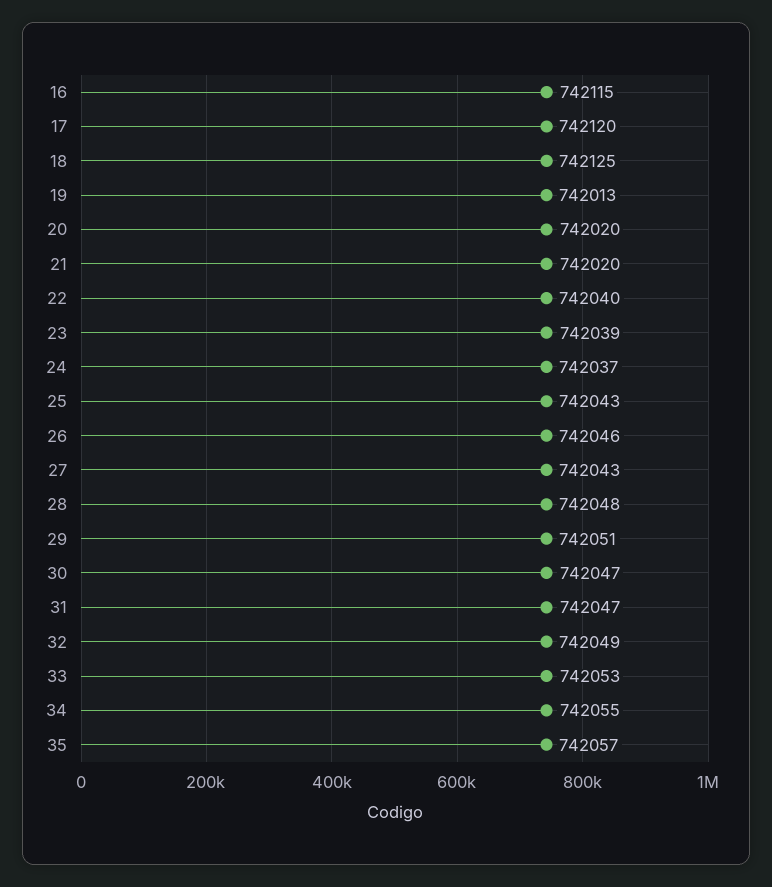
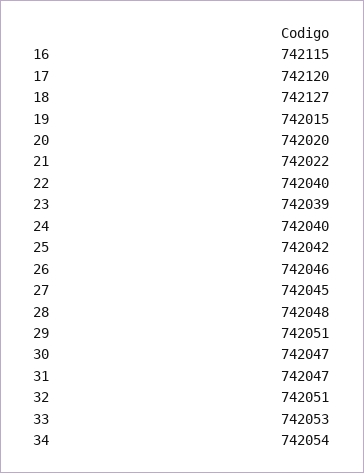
  {
    "16": 742115,
    "17": 742120,
-   "18": 742125,
+   "18": 742127,
-   "19": 742013,
+   "19": 742015,
    "20": 742020,
-   "21": 742020,
+   "21": 742022,
    "22": 742040,
    "23": 742039,
-   "24": 742037,
+   "24": 742040,
-   "25": 742043,
+   "25": 742042,
    "26": 742046,
-   "27": 742043,
+   "27": 742045,
    "28": 742048,
    "29": 742051,
    "30": 742047,
    "31": 742047,
-   "32": 742049,
+   "32": 742051,
    "33": 742053,
-   "34": 742055,
+   "34": 742054
-   "35": 742057
  }

